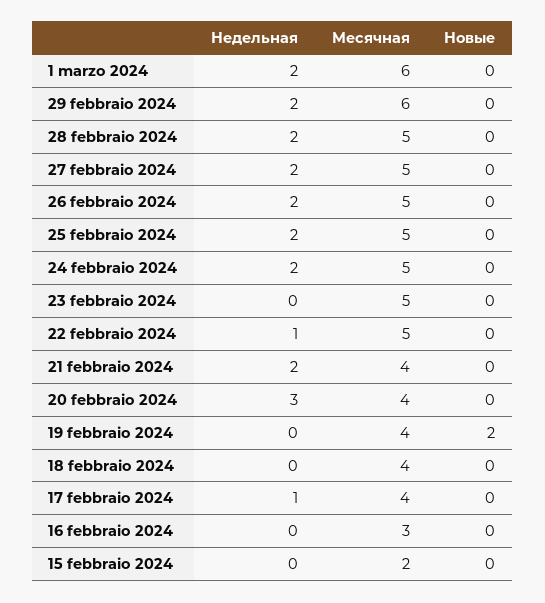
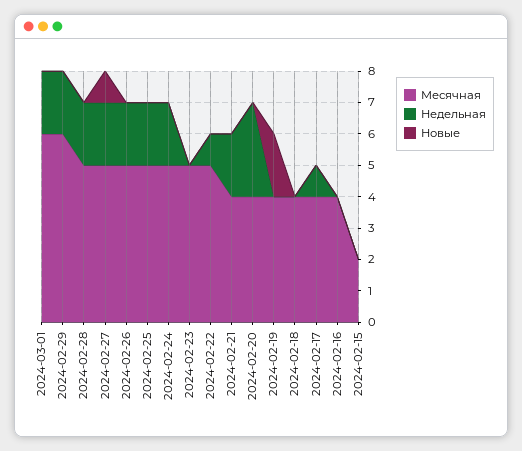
  {
    "Недельная": {
      "1 marzo 2024": 2,
      "29 febbraio 2024": 2,
      "28 febbraio 2024": 2,
      "27 febbraio 2024": 2,
      "26 febbraio 2024": 2,
      "25 febbraio 2024": 2,
      "24 febbraio 2024": 2,
      "23 febbraio 2024": 0,
      "22 febbraio 2024": 1,
      "21 febbraio 2024": 2,
      "20 febbraio 2024": 3,
      "19 febbraio 2024": 0,
      "18 febbraio 2024": 0,
      "17 febbraio 2024": 1,
      "16 febbraio 2024": 0,
      "15 febbraio 2024": 0
    },
    "Месячная": {
      "1 marzo 2024": 6,
      "29 febbraio 2024": 6,
      "28 febbraio 2024": 5,
      "27 febbraio 2024": 5,
      "26 febbraio 2024": 5,
      "25 febbraio 2024": 5,
      "24 febbraio 2024": 5,
      "23 febbraio 2024": 5,
      "22 febbraio 2024": 5,
      "21 febbraio 2024": 4,
      "20 febbraio 2024": 4,
      "19 febbraio 2024": 4,
      "18 febbraio 2024": 4,
      "17 febbraio 2024": 4,
-     "16 febbraio 2024": 3,
+     "16 febbraio 2024": 4,
      "15 febbraio 2024": 2
    },
    "Новые": {
      "1 marzo 2024": 0,
      "29 febbraio 2024": 0,
      "28 febbraio 2024": 0,
-     "27 febbraio 2024": 0,
+     "27 febbraio 2024": 1,
      "26 febbraio 2024": 0,
      "25 febbraio 2024": 0,
      "24 febbraio 2024": 0,
      "23 febbraio 2024": 0,
      "22 febbraio 2024": 0,
      "21 febbraio 2024": 0,
      "20 febbraio 2024": 0,
      "19 febbraio 2024": 2,
      "18 febbraio 2024": 0,
      "17 febbraio 2024": 0,
      "16 febbraio 2024": 0,
      "15 febbraio 2024": 0
    }
  }

